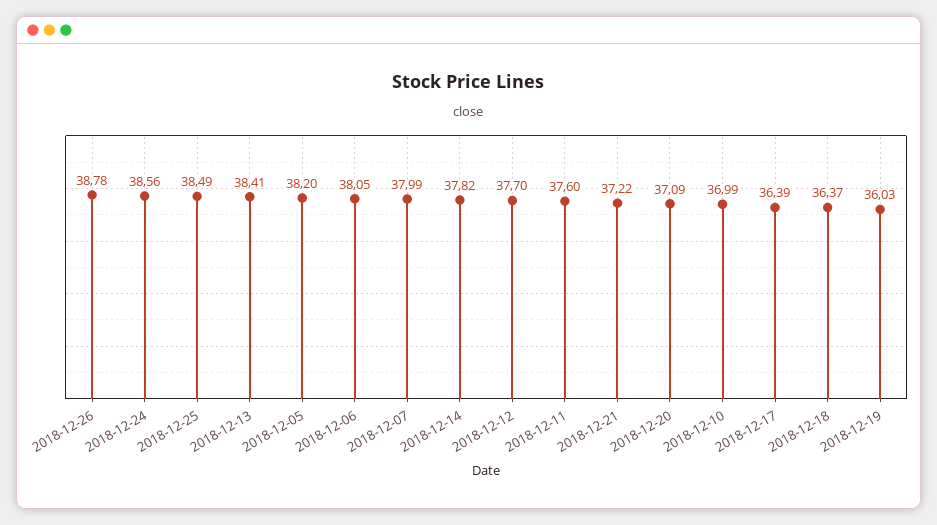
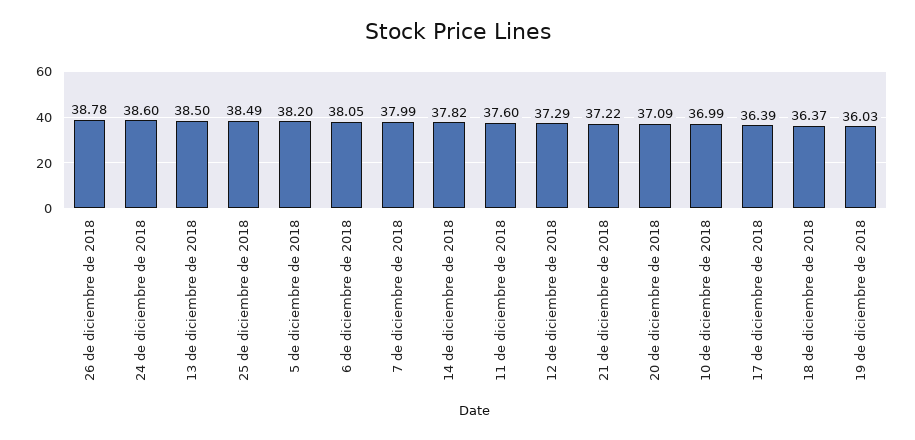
  {
    "2018-12-26": 38.78,
-   "2018-12-24": 38.56,
+   "2018-12-24": 38.6,
    "2018-12-25": 38.49,
-   "2018-12-13": 38.41,
+   "2018-12-13": 38.5,
    "2018-12-05": 38.2,
    "2018-12-06": 38.05,
    "2018-12-07": 37.99,
    "2018-12-14": 37.82,
-   "2018-12-12": 37.7,
+   "2018-12-12": 37.29,
    "2018-12-11": 37.6,
    "2018-12-21": 37.22,
    "2018-12-20": 37.09,
    "2018-12-10": 36.99,
    "2018-12-17": 36.39,
    "2018-12-18": 36.37,
    "2018-12-19": 36.03
  }

